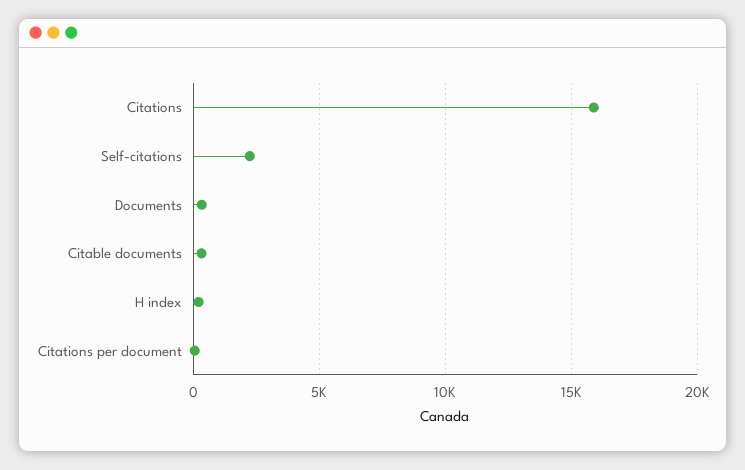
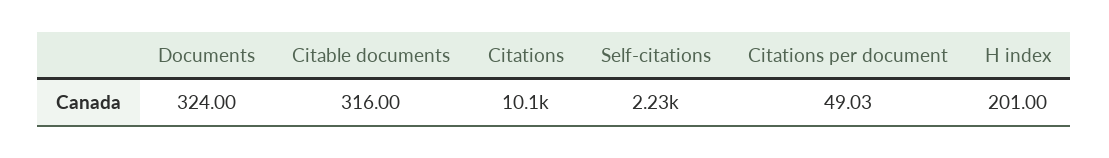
  {
-   "Citations": 16000,
+   "Citations": 10100,
    "Self-citations": 2230,
    "Documents": 324,
    "Citable documents": 316,
    "H index": 201,
    "Citations per document": 49.03
  }

